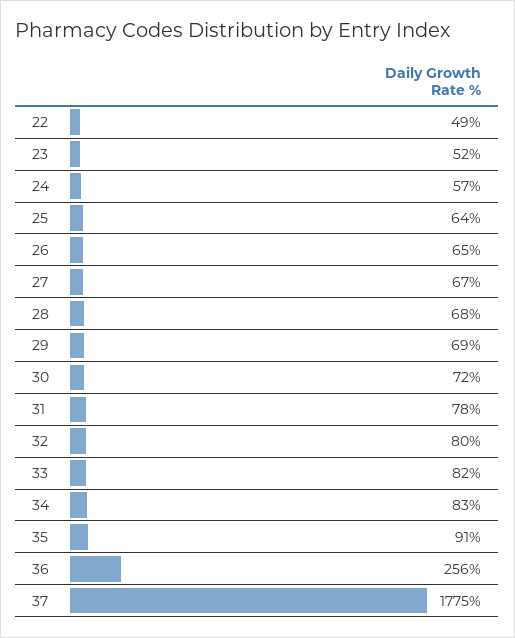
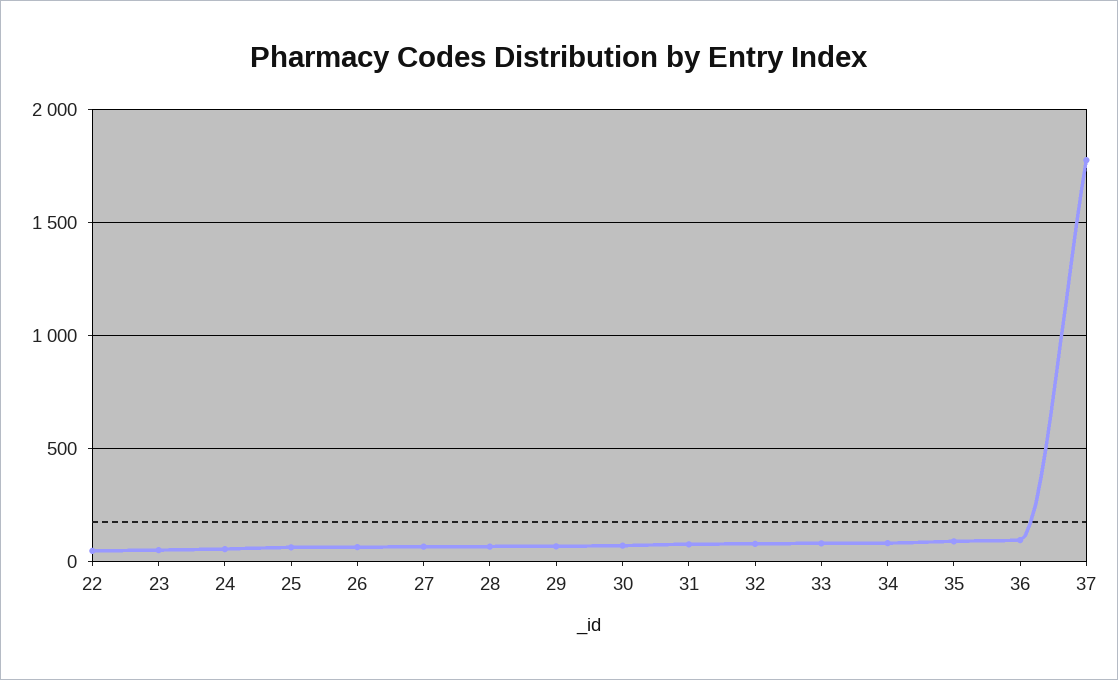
  {
    "22": 49,
    "23": 52,
    "24": 57,
    "25": 64,
    "26": 65,
    "27": 67,
    "28": 68,
    "29": 69,
    "30": 72,
    "31": 78,
    "32": 80,
    "33": 82,
    "34": 83,
    "35": 91,
-   "36": 256,
+   "36": 100,
    "37": 1775
  }

